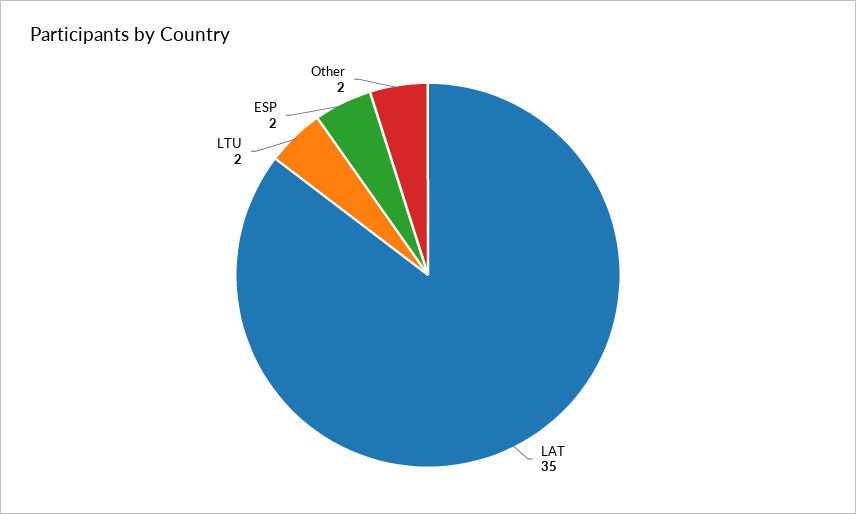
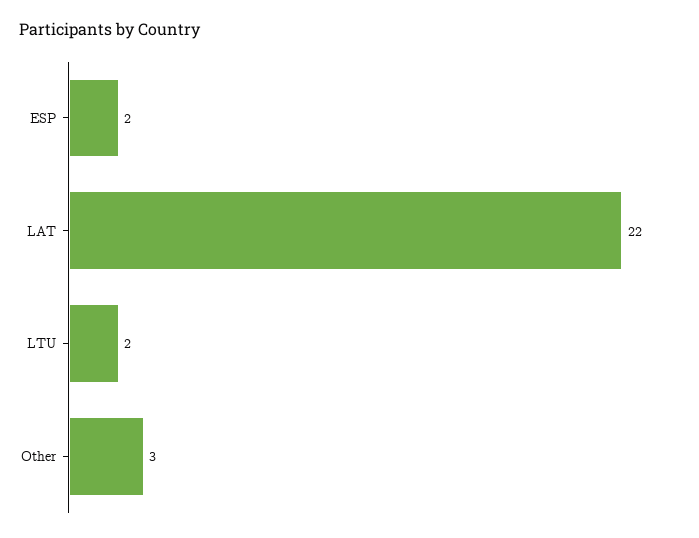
  {
-   "LAT": 35,
+   "LAT": 22,
    "LTU": 2,
    "ESP": 2,
-   "Other": 2
+   "Other": 3
  }

